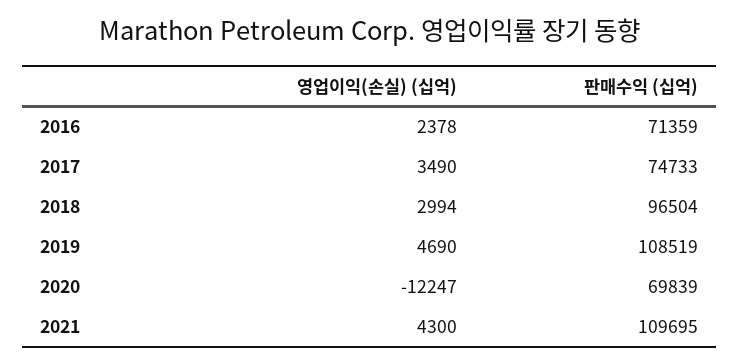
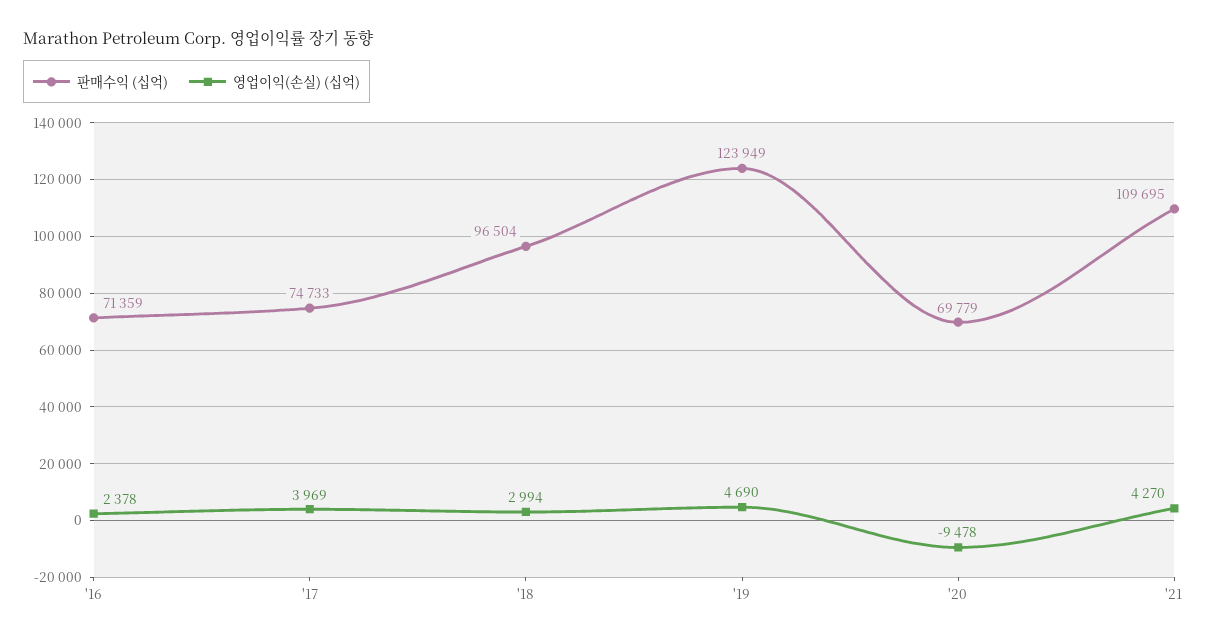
  {
    "영업이익(손실) (십억)": {
      "2016": 2378,
-     "2017": 3490,
+     "2017": 3969,
      "2018": 2994,
      "2019": 4690,
-     "2020": -12247,
+     "2020": -9478,
-     "2021": 4300
+     "2021": 4270
    },
    "판매수익 (십억)": {
      "2016": 71359,
      "2017": 74733,
      "2018": 96504,
-     "2019": 108519,
+     "2019": 123949,
-     "2020": 69839,
+     "2020": 69779,
      "2021": 109695
    }
  }

